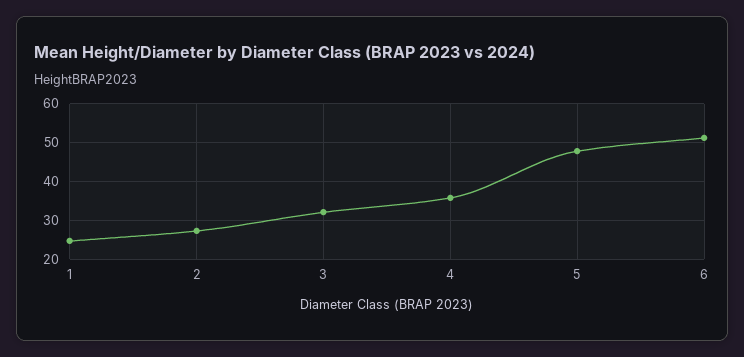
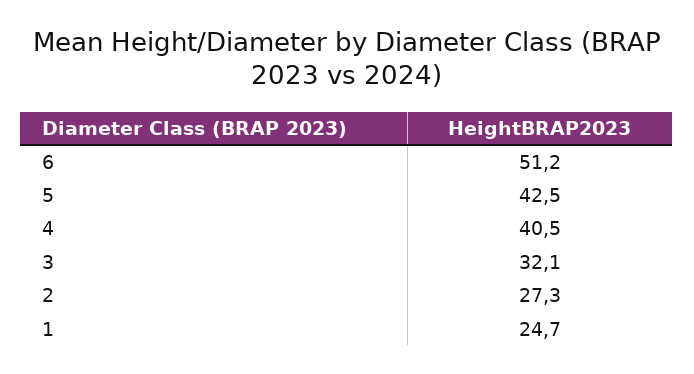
  {
    "1": 24.7,
    "2": 27.3,
    "3": 32.1,
-   "4": 36,
+   "4": 40.5,
-   "5": 48,
+   "5": 42.5,
    "6": 51.2
  }

